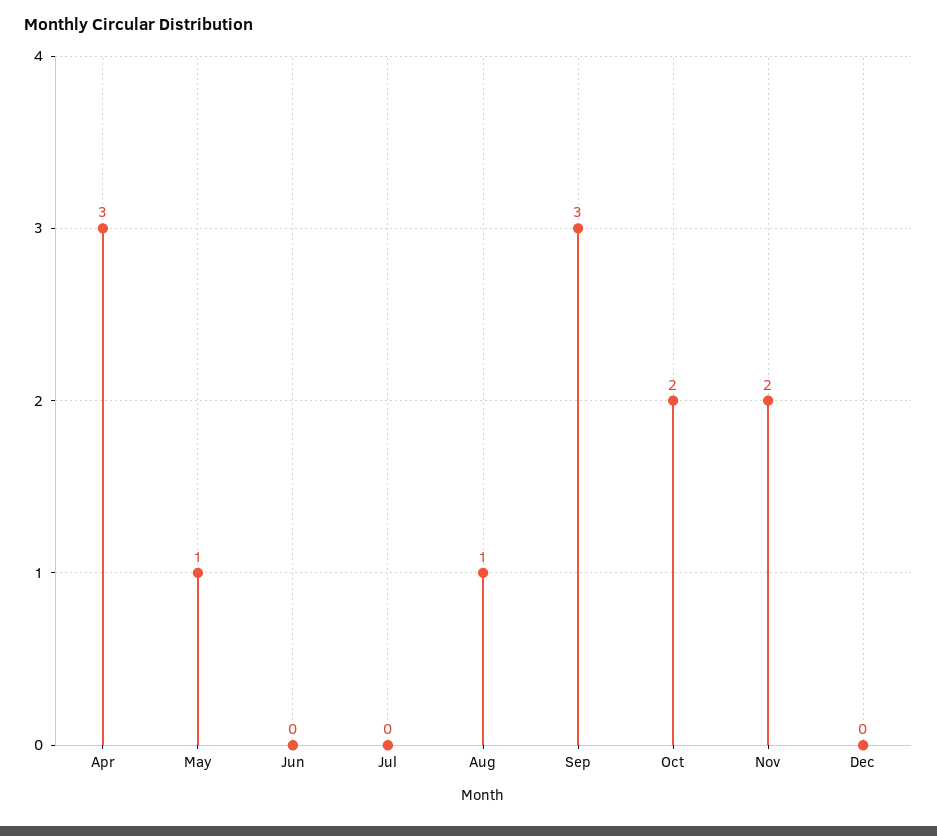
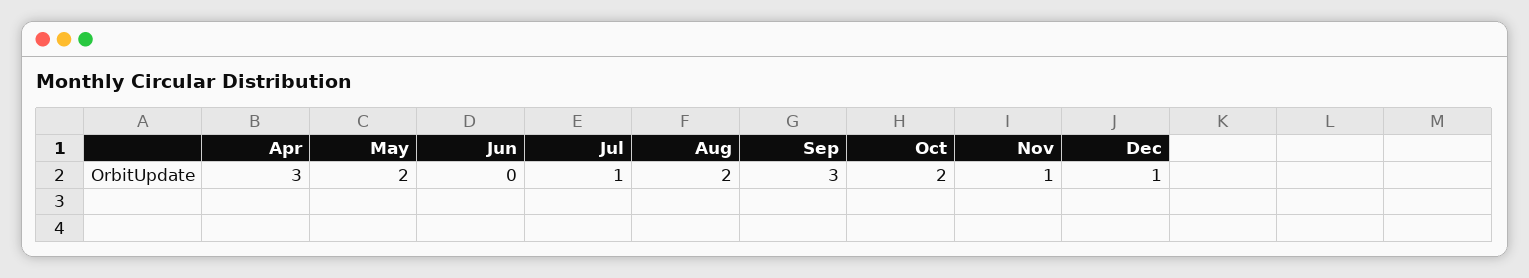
  {
    "Apr": 3,
-   "May": 1,
+   "May": 2,
    "Jun": 0,
-   "Jul": 0,
+   "Jul": 1,
-   "Aug": 1,
+   "Aug": 2,
    "Sep": 3,
    "Oct": 2,
-   "Nov": 2,
+   "Nov": 1,
-   "Dec": 0
+   "Dec": 1
  }

